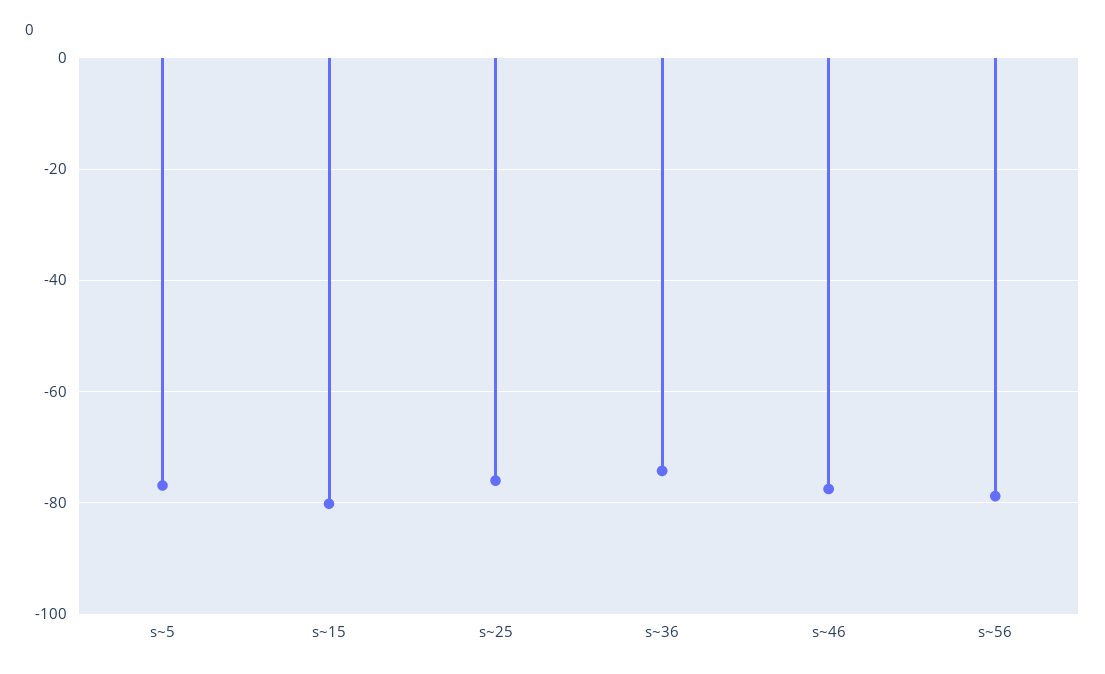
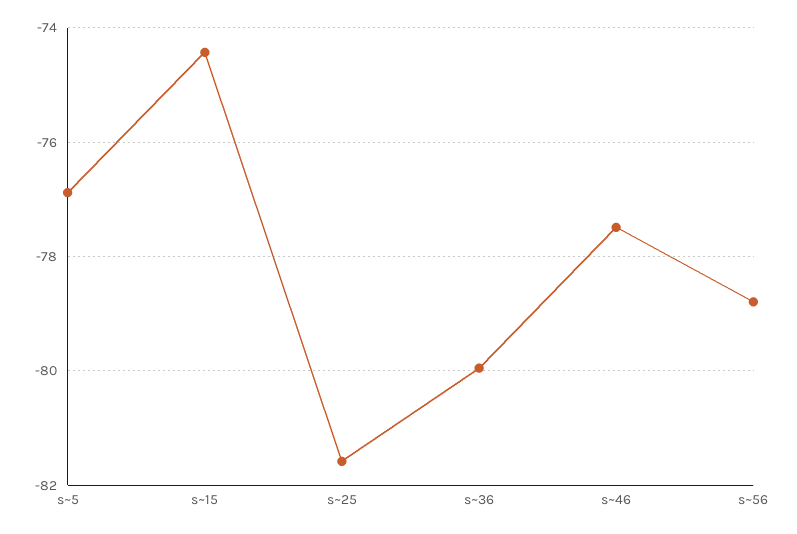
  {
    "s~5": -76.8,
-   "s~15": -80,
+   "s~15": -74.4,
-   "s~25": -76,
+   "s~25": -81.6,
-   "s~36": -74,
+   "s~36": -80,
    "s~46": -77.4,
    "s~56": -78.8
  }

